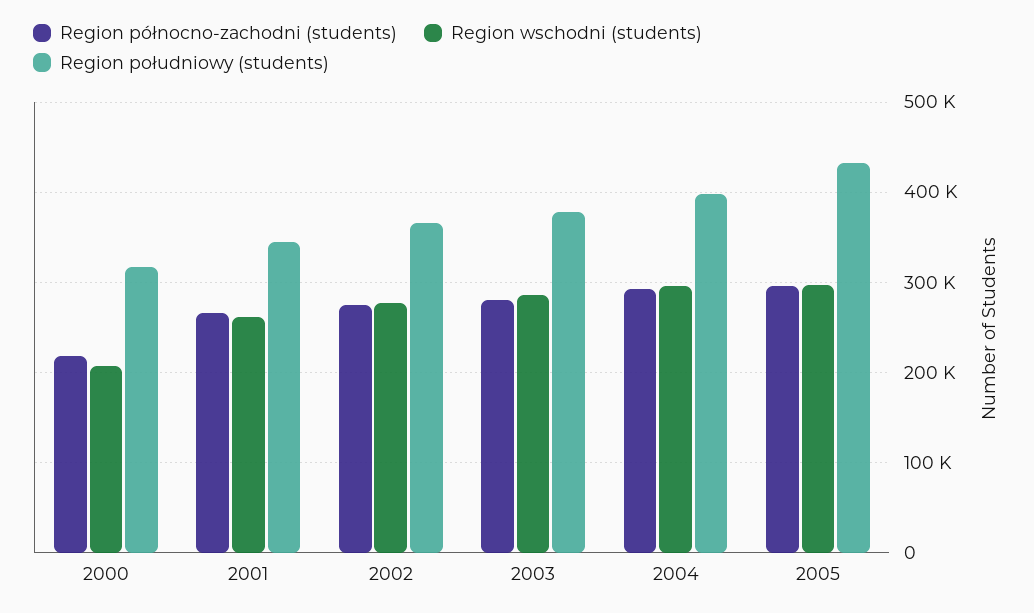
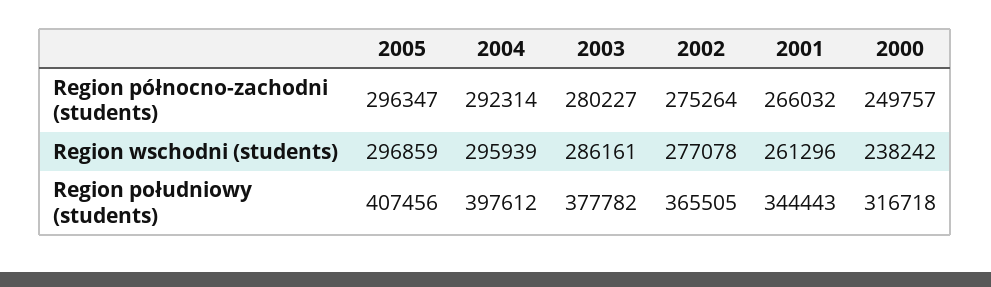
  {
    "Region północno-zachodni (students)": {
-     "2000": 220000,
+     "2000": 249757,
      "2001": 266032,
      "2002": 275264,
      "2003": 280227,
      "2004": 292314,
      "2005": 296347
    },
    "Region wschodni (students)": {
-     "2000": 210000,
+     "2000": 238242,
      "2001": 261296,
      "2002": 277078,
      "2003": 286161,
      "2004": 295939,
      "2005": 296859
    },
    "Region południowy (students)": {
      "2000": 316718,
      "2001": 344443,
      "2002": 365505,
      "2003": 377782,
      "2004": 397612,
-     "2005": 430000
+     "2005": 407456
    }
  }

